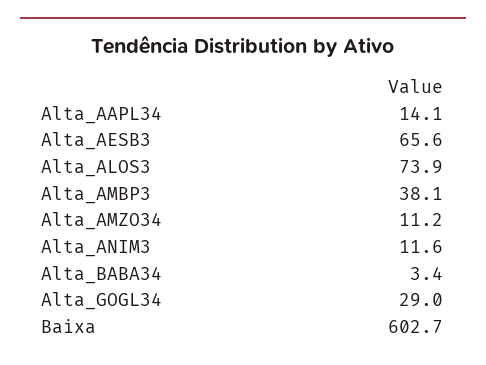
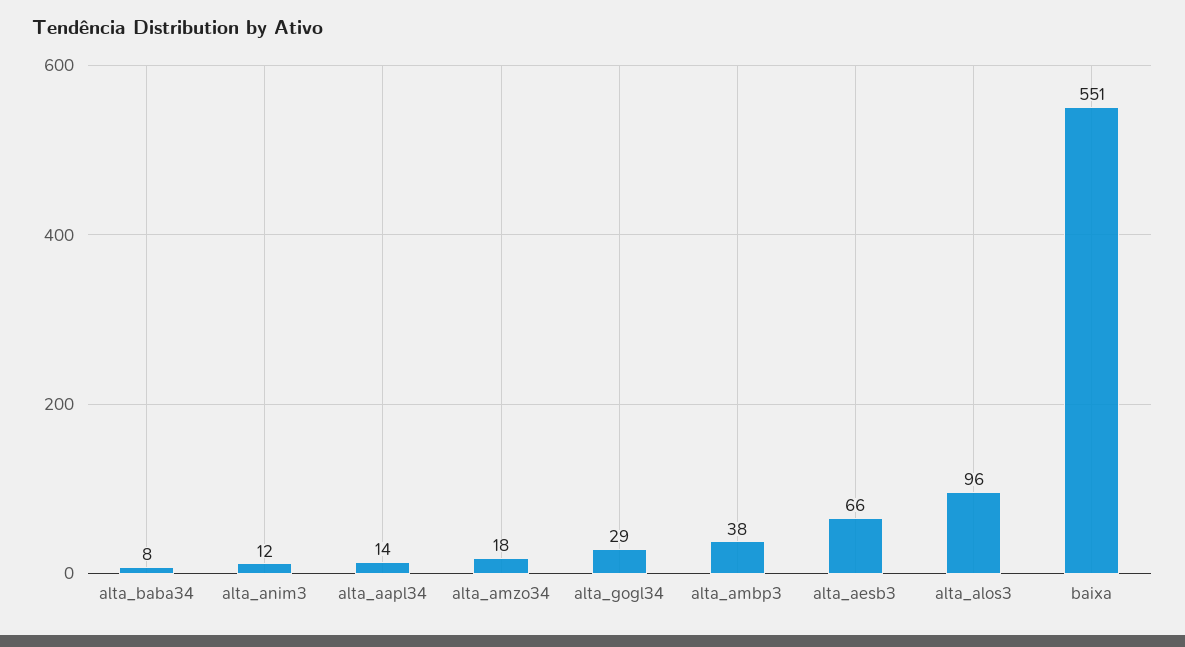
  {
    "Alta_AAPL34": 14.1,
    "Alta_AESB3": 65.6,
-   "Alta_ALOS3": 73.9,
+   "Alta_ALOS3": 96,
    "Alta_AMBP3": 38.1,
-   "Alta_AMZO34": 11.2,
+   "Alta_AMZO34": 18,
    "Alta_ANIM3": 11.6,
-   "Alta_BABA34": 3.4,
+   "Alta_BABA34": 8,
    "Alta_GOGL34": 29,
-   "Baixa": 602.7
+   "Baixa": 551
  }

